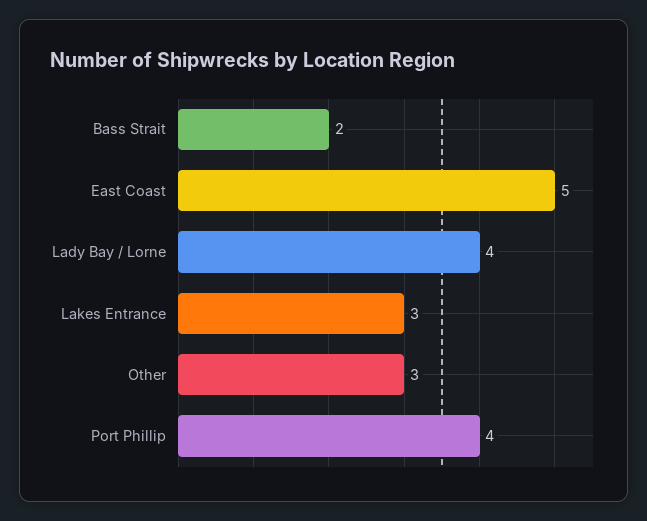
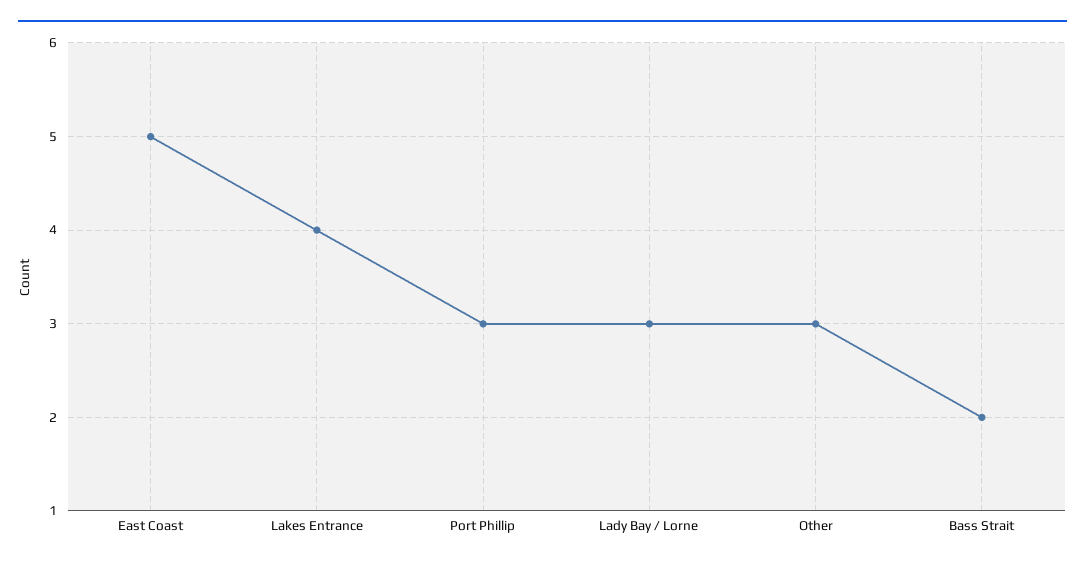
  {
    "Bass Strait": 2,
    "East Coast": 5,
-   "Lady Bay / Lorne": 4,
+   "Lady Bay / Lorne": 3,
-   "Lakes Entrance": 3,
+   "Lakes Entrance": 4,
    "Other": 3,
-   "Port Phillip": 4
+   "Port Phillip": 3
  }

